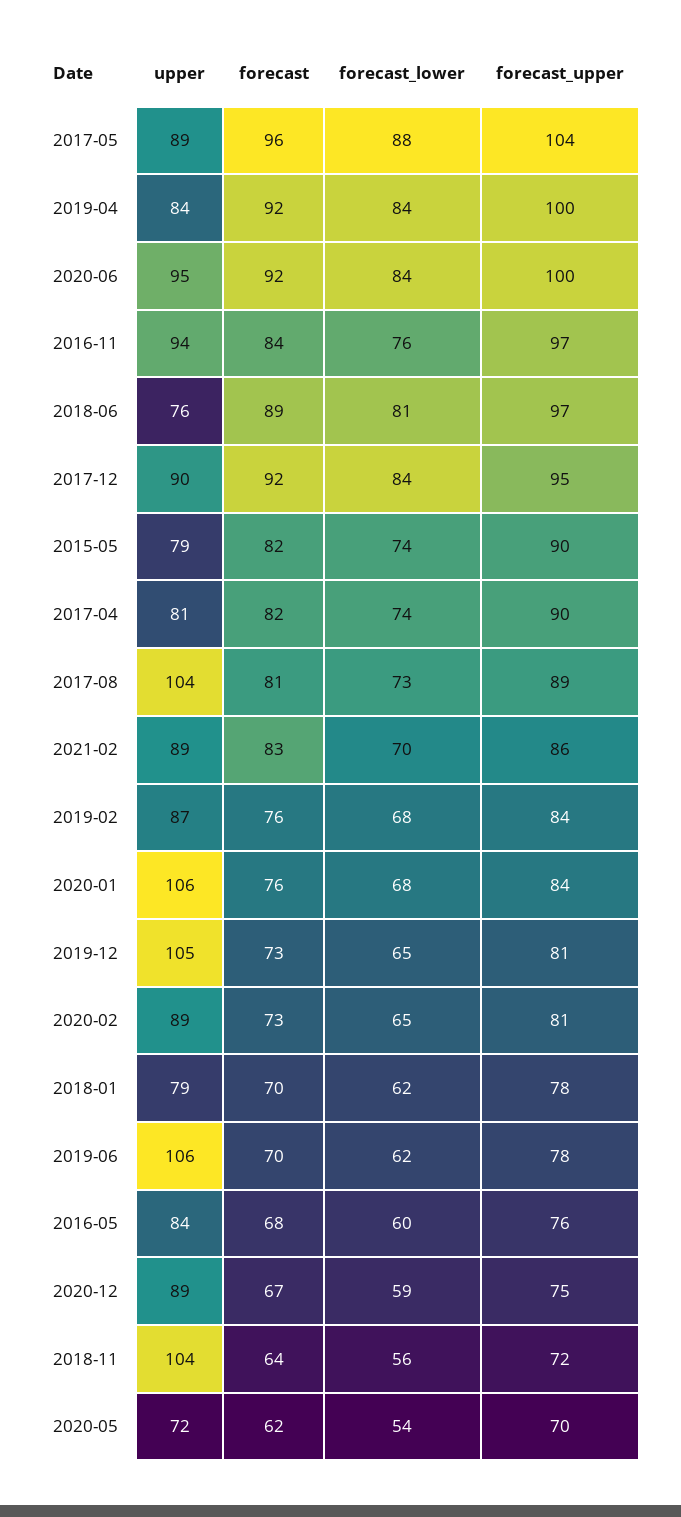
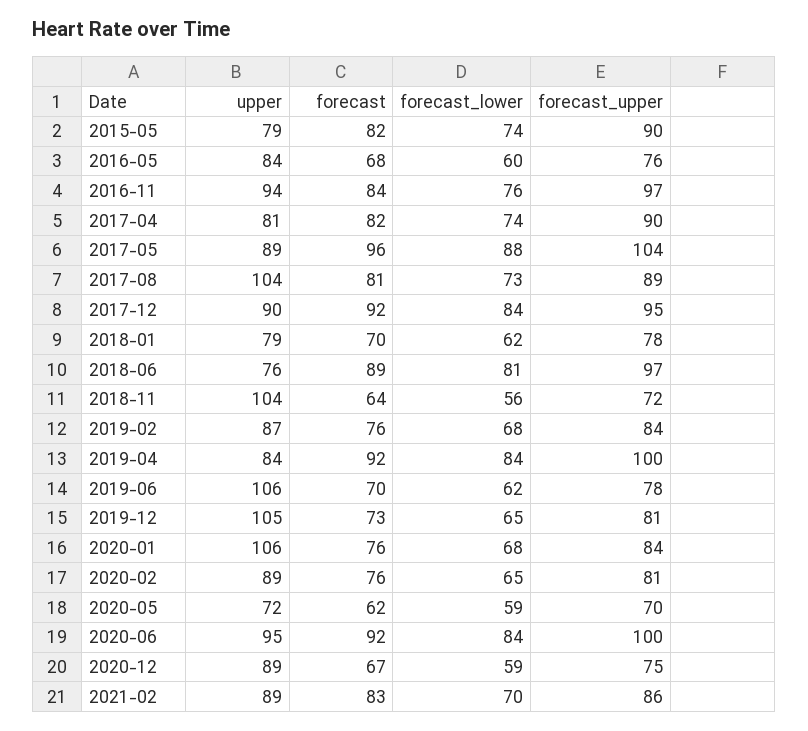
  {
    "upper": {
      "2017-05": 89,
      "2019-04": 84,
      "2020-06": 95,
      "2016-11": 94,
      "2018-06": 76,
      "2017-12": 90,
      "2015-05": 79,
      "2017-04": 81,
      "2017-08": 104,
      "2021-02": 89,
      "2019-02": 87,
      "2020-01": 106,
      "2019-12": 105,
      "2020-02": 89,
      "2018-01": 79,
      "2019-06": 106,
      "2016-05": 84,
      "2020-12": 89,
      "2018-11": 104,
      "2020-05": 72
    },
    "forecast": {
      "2017-05": 96,
      "2019-04": 92,
      "2020-06": 92,
      "2016-11": 84,
      "2018-06": 89,
      "2017-12": 92,
      "2015-05": 82,
      "2017-04": 82,
      "2017-08": 81,
      "2021-02": 83,
      "2019-02": 76,
      "2020-01": 76,
      "2019-12": 73,
-     "2020-02": 73,
+     "2020-02": 76,
      "2018-01": 70,
      "2019-06": 70,
      "2016-05": 68,
      "2020-12": 67,
      "2018-11": 64,
      "2020-05": 62
    },
    "forecast_lower": {
      "2017-05": 88,
      "2019-04": 84,
      "2020-06": 84,
      "2016-11": 76,
      "2018-06": 81,
      "2017-12": 84,
      "2015-05": 74,
      "2017-04": 74,
      "2017-08": 73,
      "2021-02": 70,
      "2019-02": 68,
      "2020-01": 68,
      "2019-12": 65,
      "2020-02": 65,
      "2018-01": 62,
      "2019-06": 62,
      "2016-05": 60,
      "2020-12": 59,
      "2018-11": 56,
-     "2020-05": 54
+     "2020-05": 59
    },
    "forecast_upper": {
      "2017-05": 104,
      "2019-04": 100,
      "2020-06": 100,
      "2016-11": 97,
      "2018-06": 97,
      "2017-12": 95,
      "2015-05": 90,
      "2017-04": 90,
      "2017-08": 89,
      "2021-02": 86,
      "2019-02": 84,
      "2020-01": 84,
      "2019-12": 81,
      "2020-02": 81,
      "2018-01": 78,
      "2019-06": 78,
      "2016-05": 76,
      "2020-12": 75,
      "2018-11": 72,
      "2020-05": 70
    }
  }

